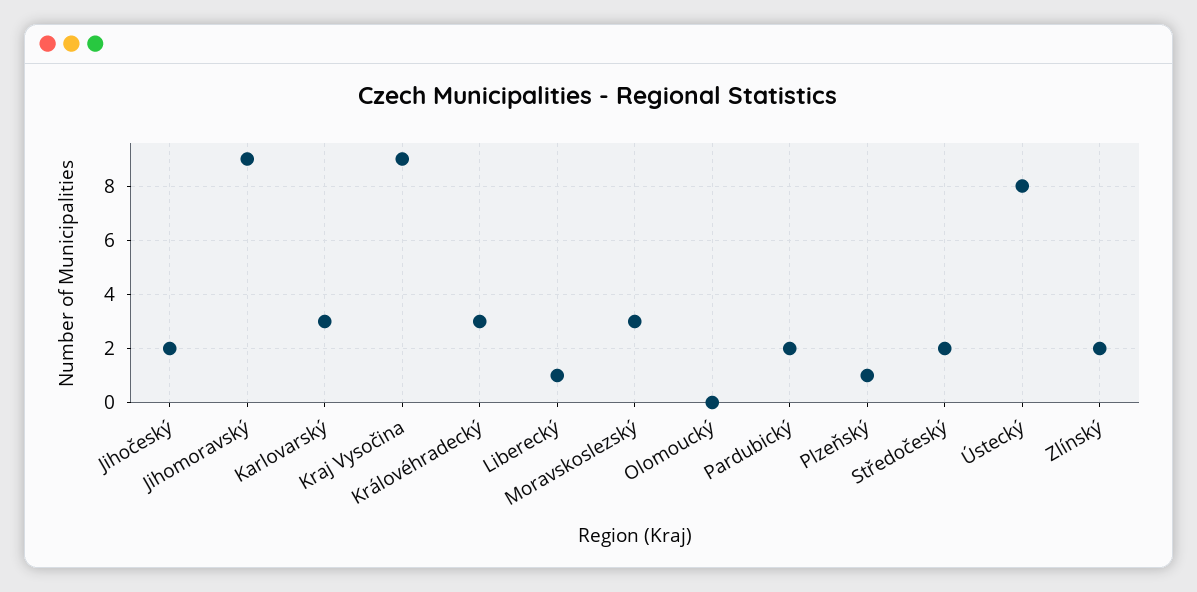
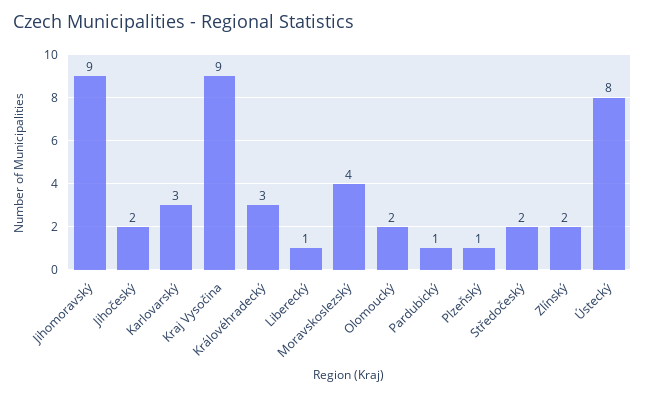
  {
    "Jihočeský": 2,
    "Jihomoravský": 9,
    "Karlovarský": 3,
    "Kraj Vysočina": 9,
    "Královéhradecký": 3,
    "Liberecký": 1,
-   "Moravskoslezský": 3,
+   "Moravskoslezský": 4,
-   "Olomoucký": 0,
+   "Olomoucký": 2,
-   "Pardubický": 2,
+   "Pardubický": 1,
    "Plzeňský": 1,
    "Středočeský": 2,
    "Ústecký": 8,
    "Zlínský": 2
  }

